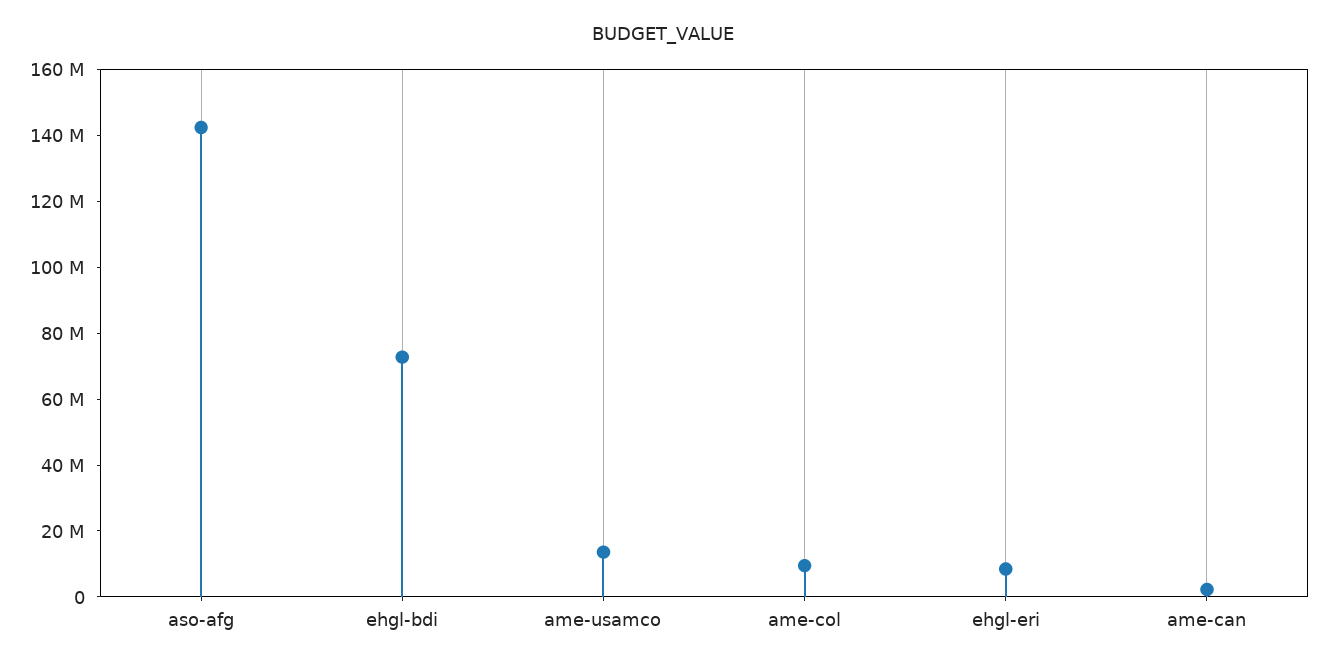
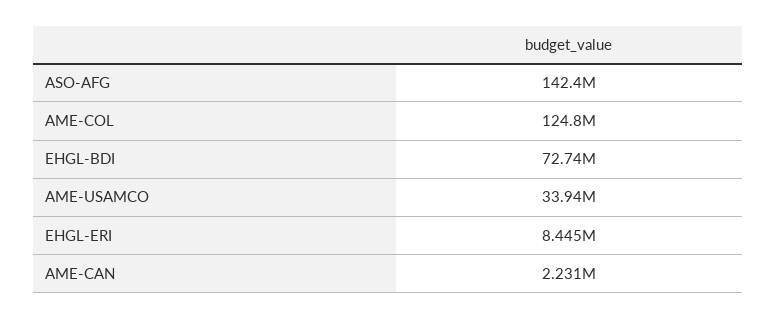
  {
    "aso-afg": 142400000,
    "ehgl-bdi": 72740000,
-   "ame-usamco": 15000000,
+   "ame-usamco": 33940000,
-   "ame-col": 10000000,
+   "ame-col": 124800000,
    "ehgl-eri": 8445000,
    "ame-can": 2231000
  }

